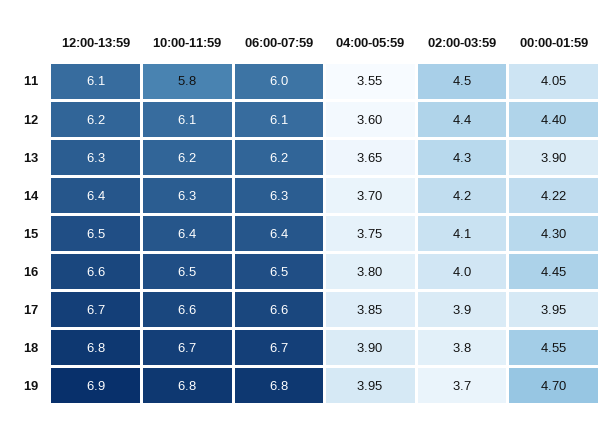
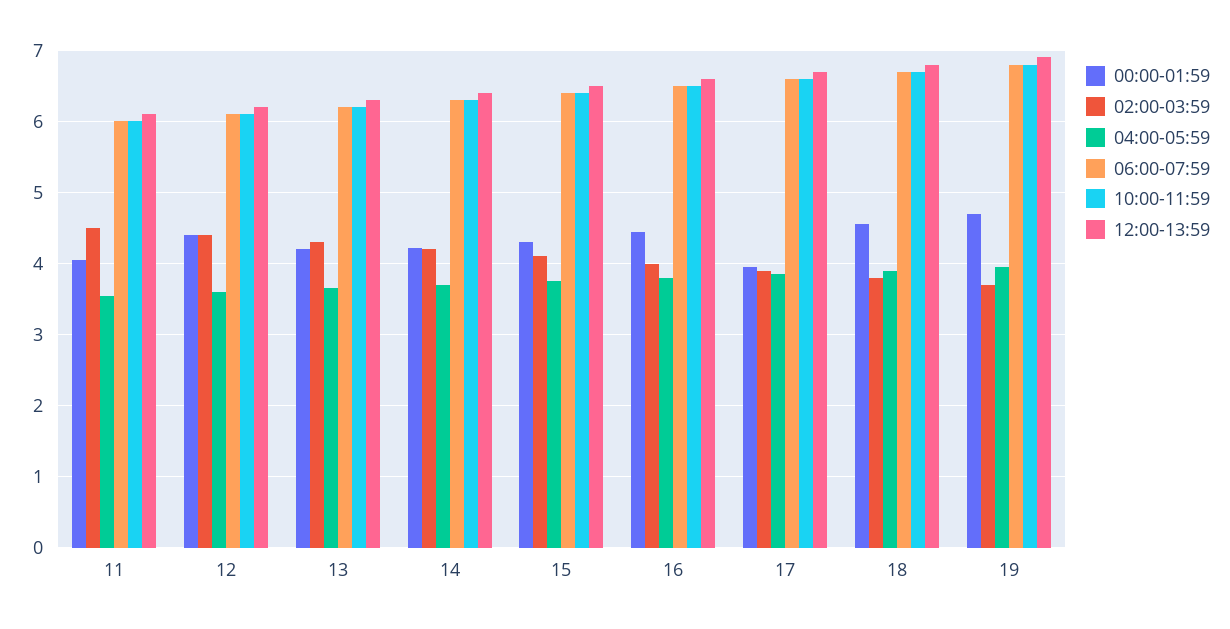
  {
    "12:00-13:59": {
      "11": 6.1,
      "12": 6.2,
      "13": 6.3,
      "14": 6.4,
      "15": 6.5,
      "16": 6.6,
      "17": 6.7,
      "18": 6.8,
      "19": 6.9
    },
    "10:00-11:59": {
-     "11": 5.8,
+     "11": 6,
      "12": 6.1,
      "13": 6.2,
      "14": 6.3,
      "15": 6.4,
      "16": 6.5,
      "17": 6.6,
      "18": 6.7,
      "19": 6.8
    },
    "06:00-07:59": {
      "11": 6,
      "12": 6.1,
      "13": 6.2,
      "14": 6.3,
      "15": 6.4,
      "16": 6.5,
      "17": 6.6,
      "18": 6.7,
      "19": 6.8
    },
    "04:00-05:59": {
      "11": 3.55,
      "12": 3.6,
      "13": 3.65,
      "14": 3.7,
      "15": 3.75,
      "16": 3.8,
      "17": 3.85,
      "18": 3.9,
      "19": 3.95
    },
    "02:00-03:59": {
      "11": 4.5,
      "12": 4.4,
      "13": 4.3,
      "14": 4.2,
      "15": 4.1,
      "16": 4,
      "17": 3.9,
      "18": 3.8,
      "19": 3.7
    },
    "00:00-01:59": {
      "11": 4.05,
      "12": 4.4,
-     "13": 3.9,
+     "13": 4.2,
      "14": 4.22,
      "15": 4.3,
      "16": 4.45,
      "17": 3.95,
      "18": 4.55,
      "19": 4.7
    }
  }

